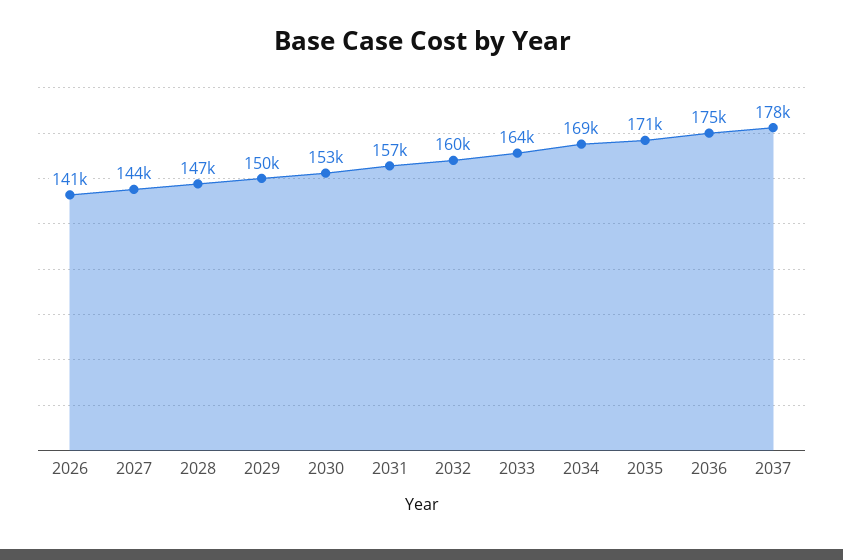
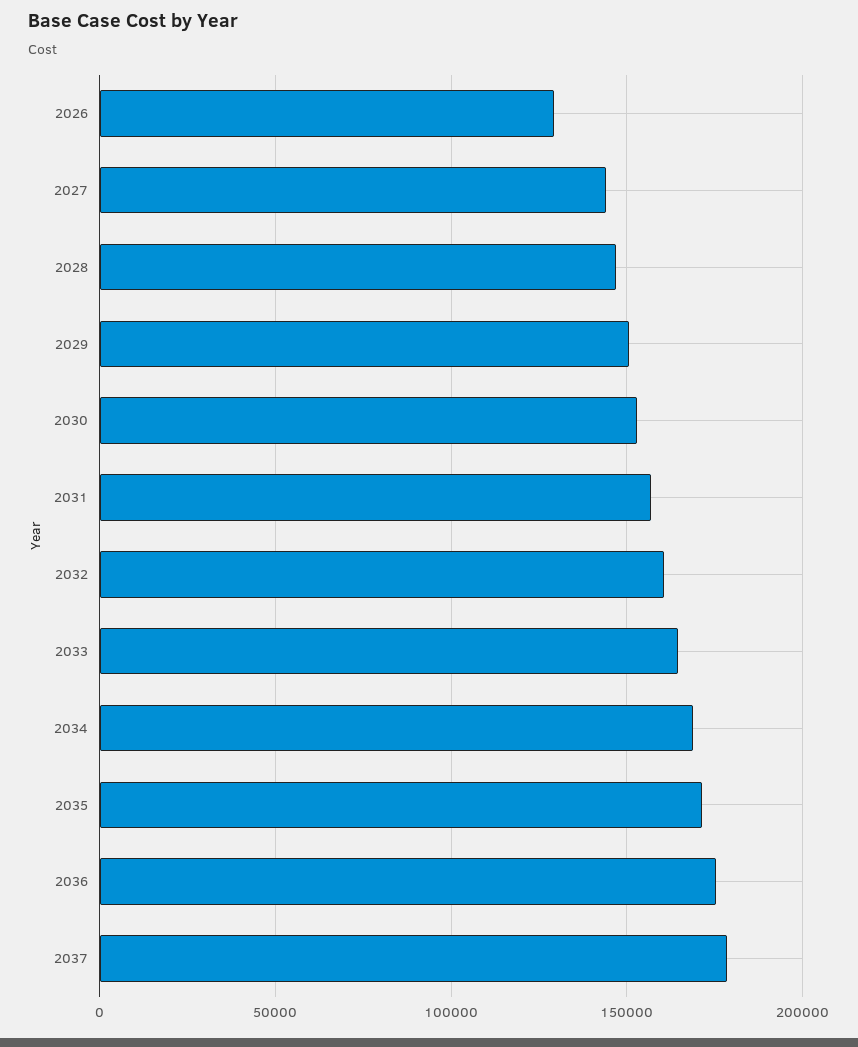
  {
-   "2026": 141000,
+   "2026": 130000,
    "2027": 144000,
    "2028": 147000,
    "2029": 150000,
    "2030": 153000,
    "2031": 157000,
    "2032": 160000,
    "2033": 164000,
    "2034": 169000,
    "2035": 171000,
    "2036": 175000,
    "2037": 178000
  }

